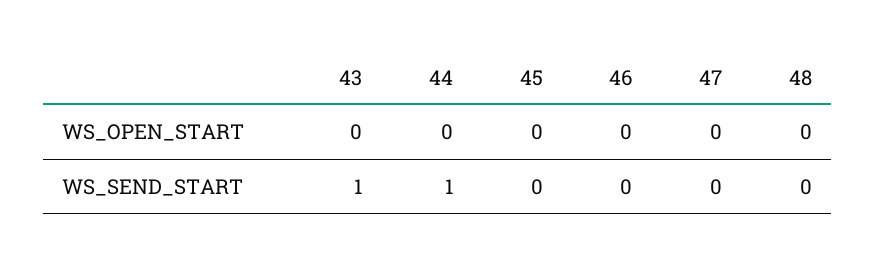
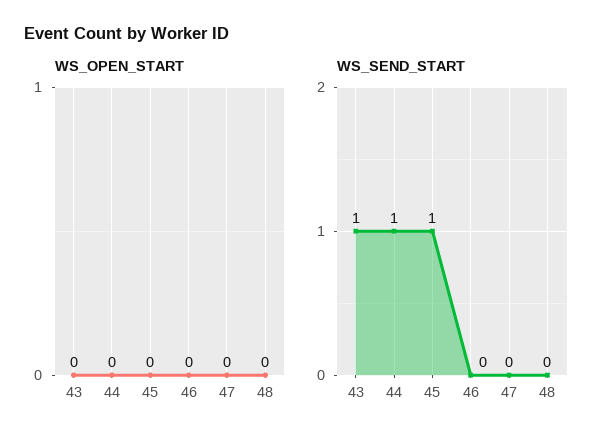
  {
    "WS_OPEN_START": {
      "43": 0,
      "44": 0,
      "45": 0,
      "46": 0,
      "47": 0,
      "48": 0
    },
    "WS_SEND_START": {
      "43": 1,
      "44": 1,
-     "45": 0,
+     "45": 1,
      "46": 0,
      "47": 0,
      "48": 0
    }
  }

